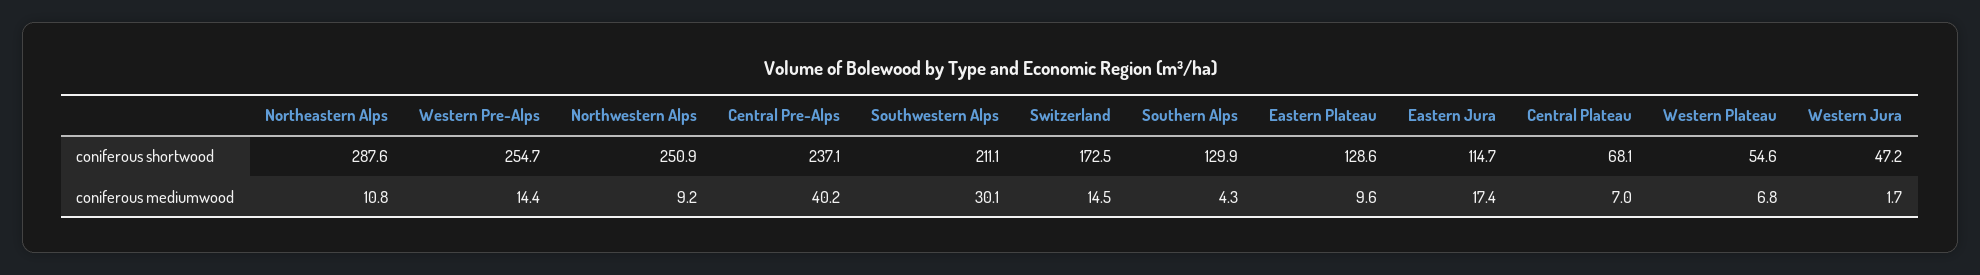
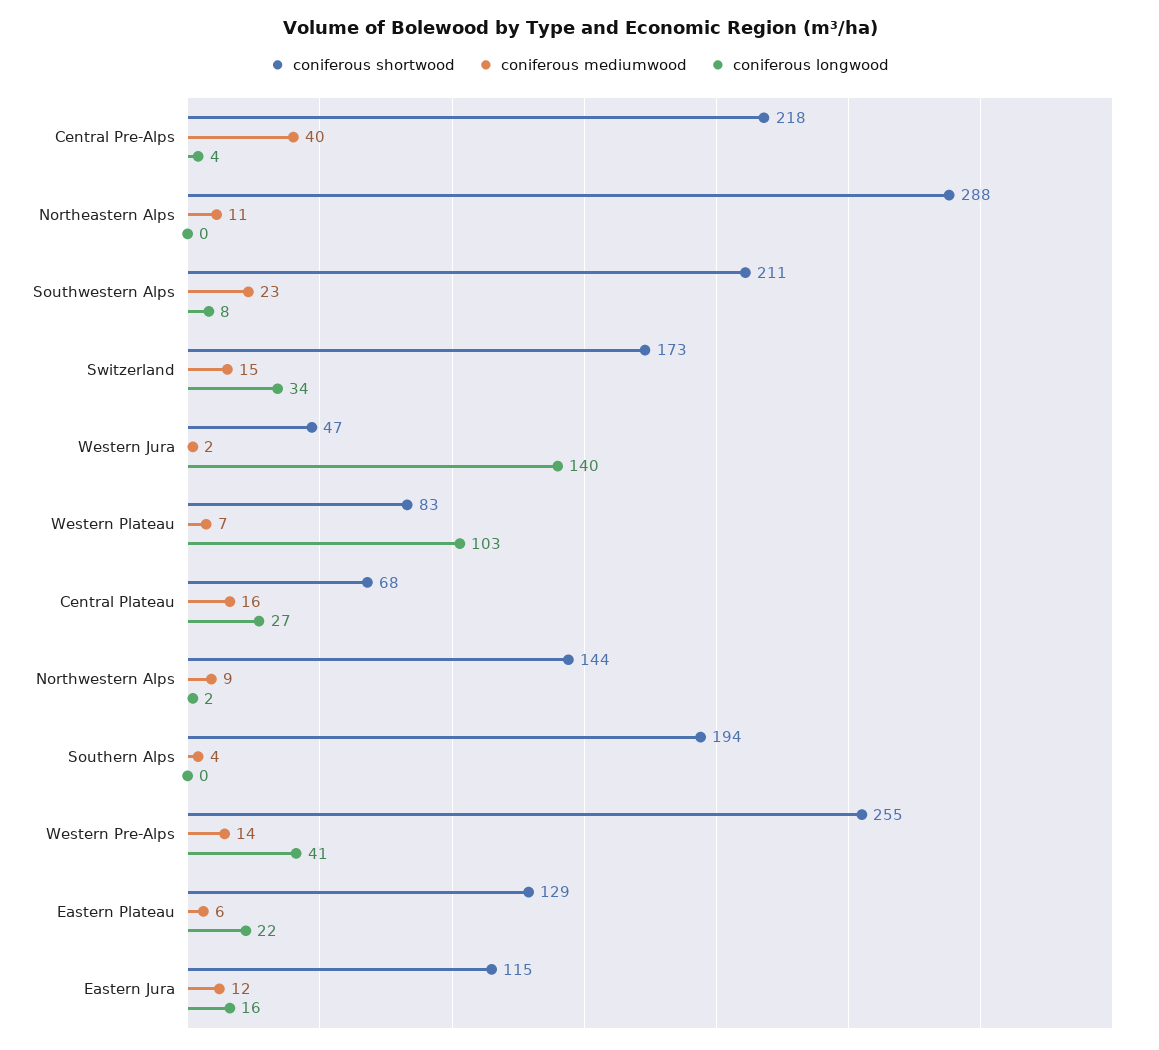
  {
    "coniferous shortwood": {
      "Northeastern Alps": 287.6,
      "Western Pre-Alps": 254.7,
-     "Northwestern Alps": 250.9,
+     "Northwestern Alps": 144,
-     "Central Pre-Alps": 237.1,
+     "Central Pre-Alps": 218,
      "Southwestern Alps": 211.1,
      "Switzerland": 172.5,
-     "Southern Alps": 129.9,
+     "Southern Alps": 194,
      "Eastern Plateau": 128.6,
      "Eastern Jura": 114.7,
      "Central Plateau": 68.1,
-     "Western Plateau": 54.6,
+     "Western Plateau": 83,
      "Western Jura": 47.2
    },
    "coniferous mediumwood": {
      "Northeastern Alps": 10.8,
      "Western Pre-Alps": 14.4,
      "Northwestern Alps": 9.2,
      "Central Pre-Alps": 40.2,
-     "Southwestern Alps": 30.1,
+     "Southwestern Alps": 23,
      "Switzerland": 14.5,
      "Southern Alps": 4.3,
-     "Eastern Plateau": 9.6,
+     "Eastern Plateau": 6,
-     "Eastern Jura": 17.4,
+     "Eastern Jura": 12,
-     "Central Plateau": 7,
+     "Central Plateau": 16,
      "Western Plateau": 6.8,
      "Western Jura": 1.7
-   }
+   },
+   "coniferous longwood": {
+     "Central Pre-Alps": 4,
+     "Northeastern Alps": 0,
+     "Southwestern Alps": 8,
+     "Switzerland": 34,
+     "Western Jura": 140,
+     "Western Plateau": 103,
+     "Central Plateau": 27,
+     "Northwestern Alps": 2,
+     "Southern Alps": 0,
+     "Western Pre-Alps": 41,
+     "Eastern Plateau": 22,
+     "Eastern Jura": 16
+   }
  }

